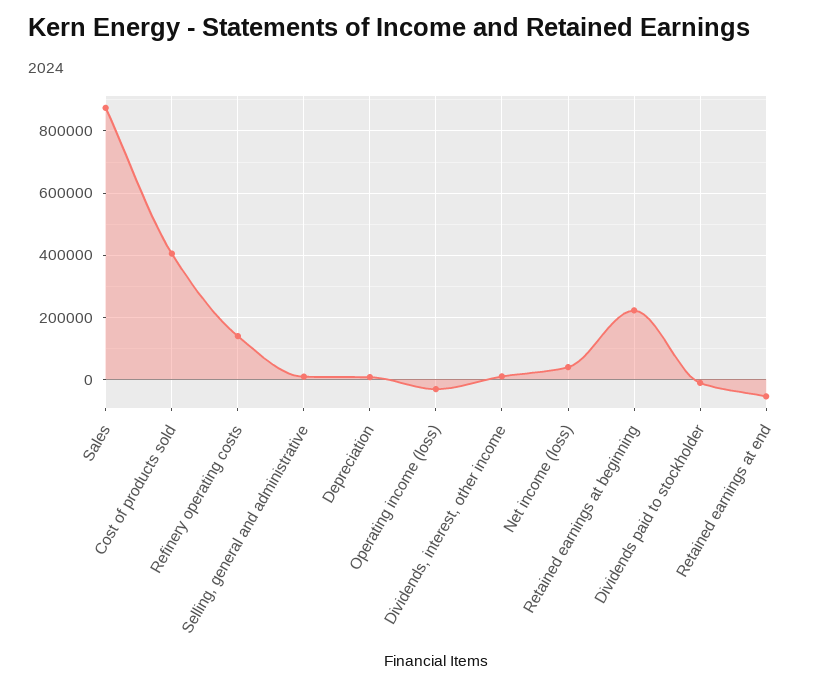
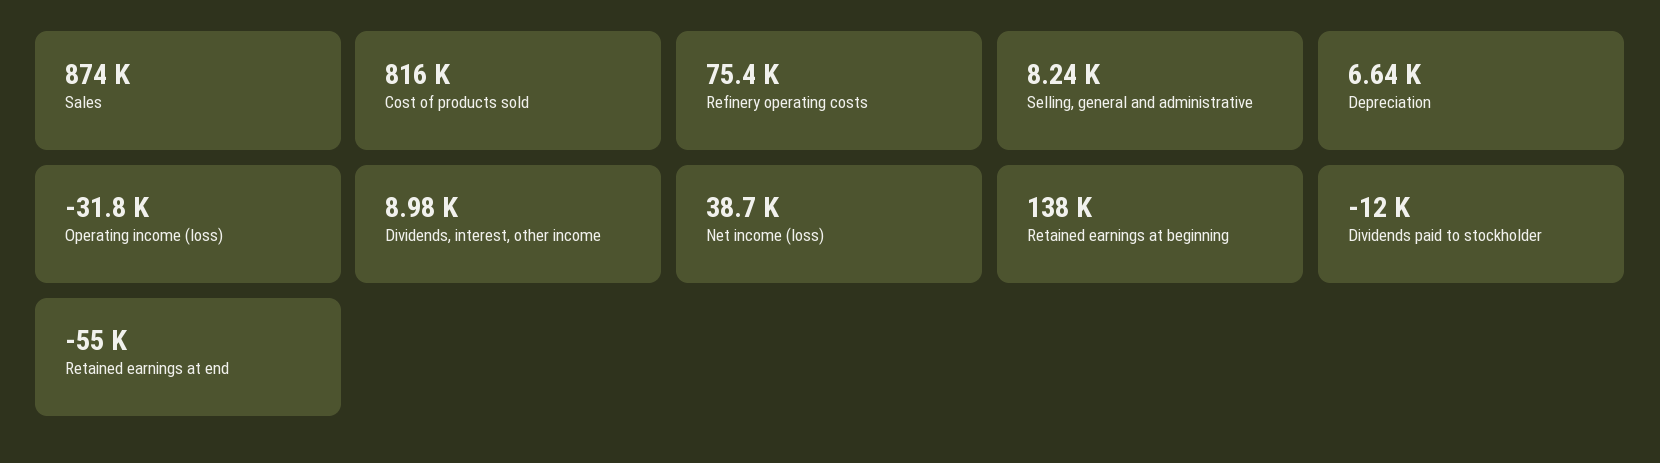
  {
    "Sales": 874000,
-   "Cost of products sold": 400000,
+   "Cost of products sold": 816000,
-   "Refinery operating costs": 140000,
+   "Refinery operating costs": 75400,
    "Selling, general and administrative": 8240,
    "Depreciation": 6640,
    "Operating income (loss)": -31800,
    "Dividends, interest, other income": 8980,
    "Net income (loss)": 38700,
-   "Retained earnings at beginning": 220000,
+   "Retained earnings at beginning": 138000,
    "Dividends paid to stockholder": -12000,
    "Retained earnings at end": -55000
  }

